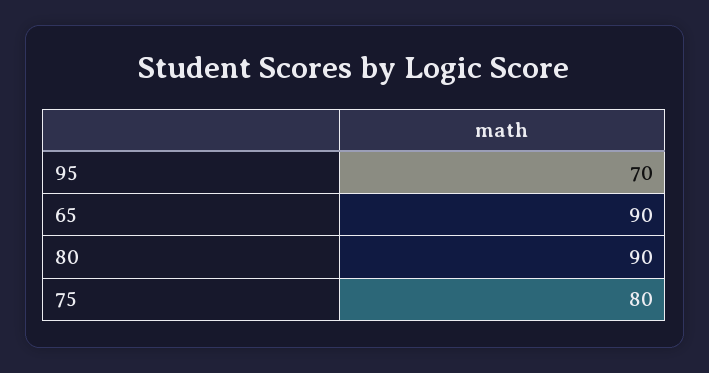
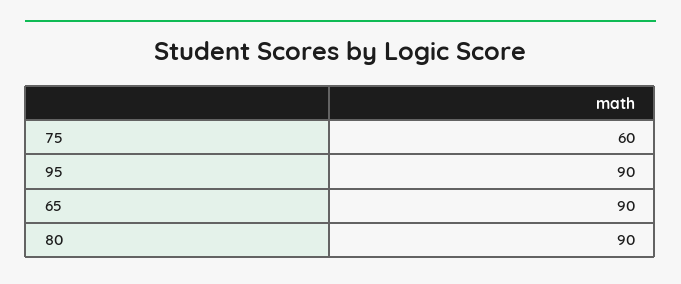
  {
-   "95": 70,
+   "95": 90,
    "65": 90,
    "80": 90,
-   "75": 80
+   "75": 60
  }

